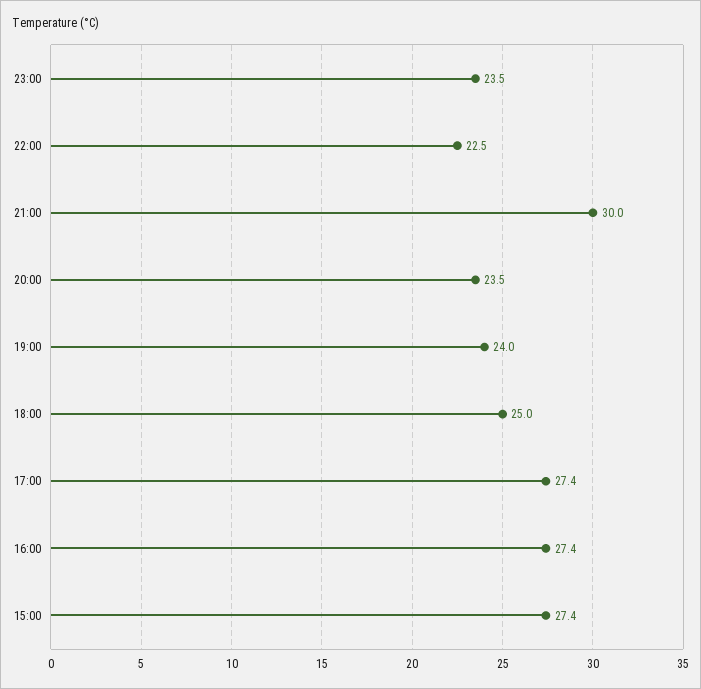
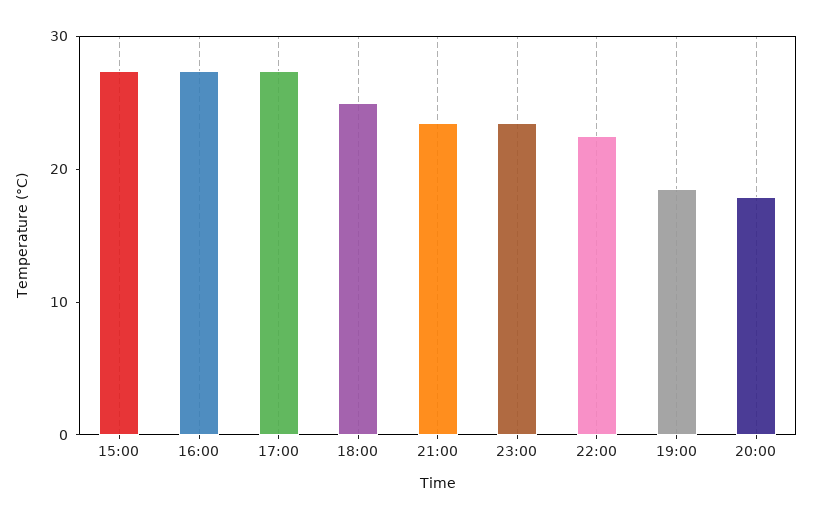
  {
    "23:00": 23.5,
    "22:00": 22.5,
-   "21:00": 30,
+   "21:00": 24,
-   "20:00": 23.5,
+   "20:00": 18,
-   "19:00": 24,
+   "19:00": 18,
    "18:00": 25,
    "17:00": 27.4,
    "16:00": 27.4,
    "15:00": 27.4
  }

